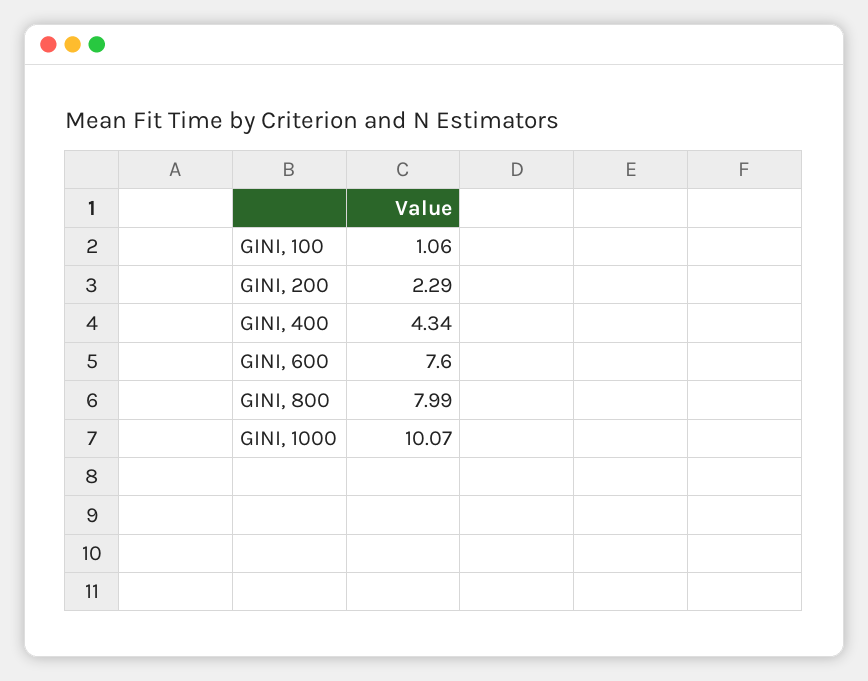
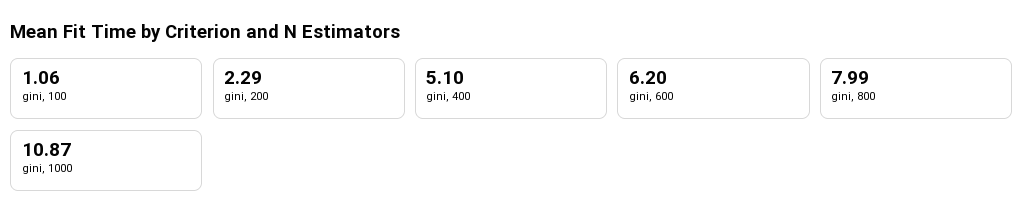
  {
    "GINI, 100": 1.06,
    "GINI, 200": 2.29,
-   "GINI, 400": 4.34,
+   "GINI, 400": 5.1,
-   "GINI, 600": 7.6,
+   "GINI, 600": 6.2,
    "GINI, 800": 7.99,
-   "GINI, 1000": 10.07
+   "GINI, 1000": 10.87
  }

